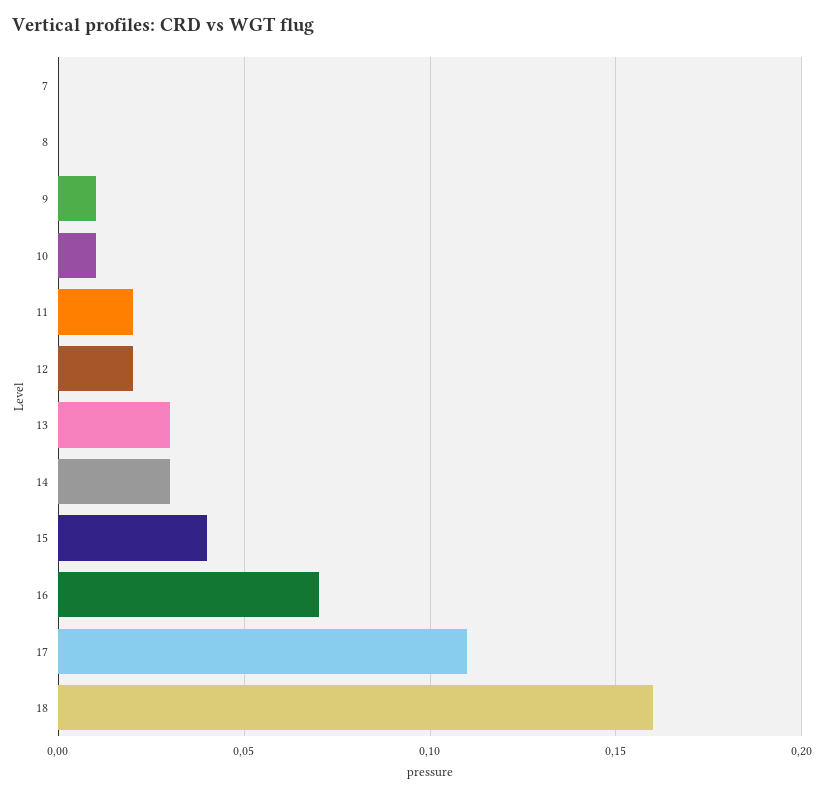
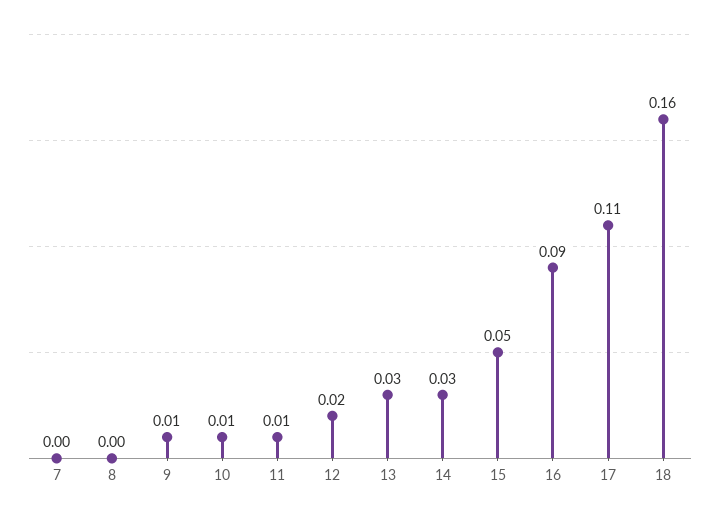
  {
    "7": 0,
    "8": 0,
    "9": 0.01,
    "10": 0.01,
-   "11": 0.02,
+   "11": 0.01,
    "12": 0.02,
    "13": 0.03,
    "14": 0.03,
-   "15": 0.04,
+   "15": 0.05,
-   "16": 0.07,
+   "16": 0.09,
    "17": 0.11,
    "18": 0.16
  }

